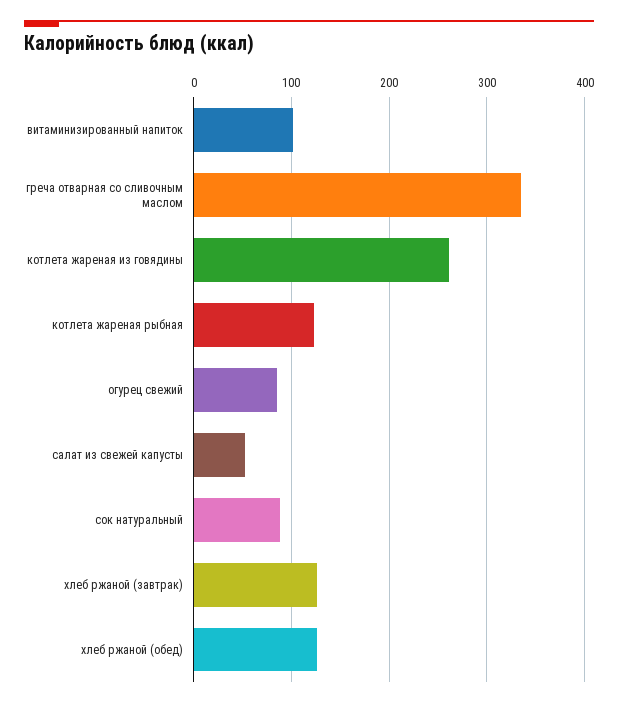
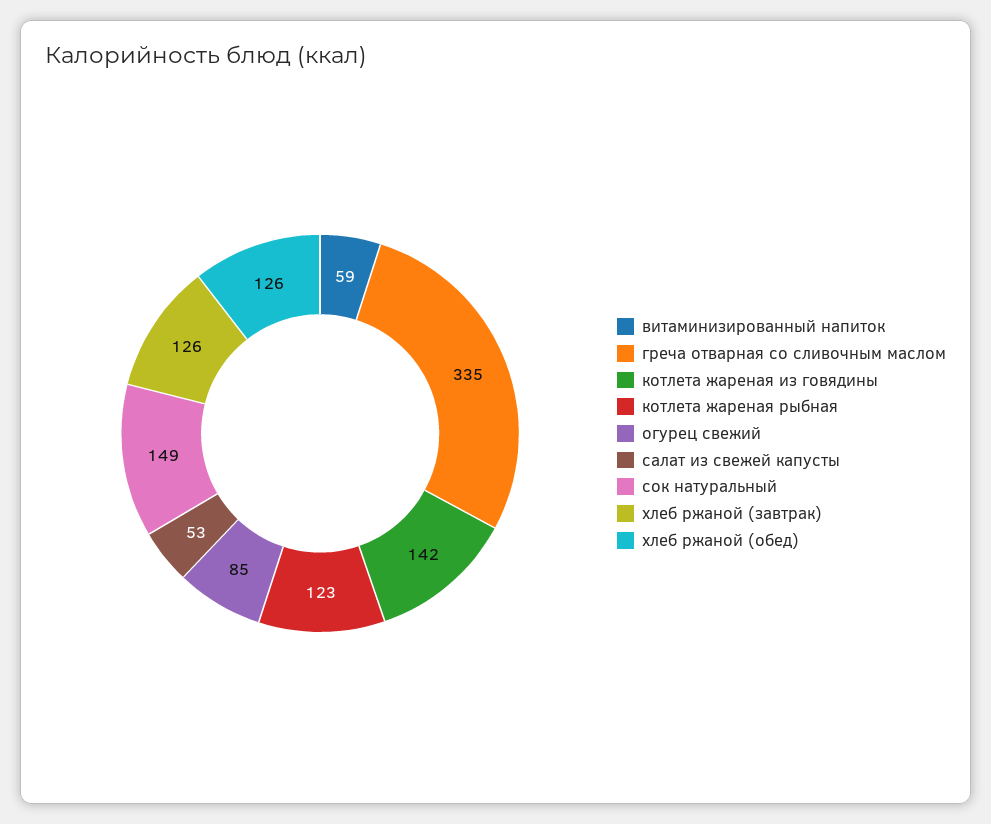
  {
-   "витаминизированный напиток": 100,
+   "витаминизированный напиток": 59,
    "греча отварная со сливочным маслом": 335,
-   "котлета жареная из говядины": 260,
+   "котлета жареная из говядины": 142,
    "котлета жареная рыбная": 123,
    "огурец свежий": 85,
    "салат из свежей капусты": 53,
-   "сок натуральный": 90,
+   "сок натуральный": 149,
    "хлеб ржаной (завтрак)": 126,
    "хлеб ржаной (обед)": 126
  }

